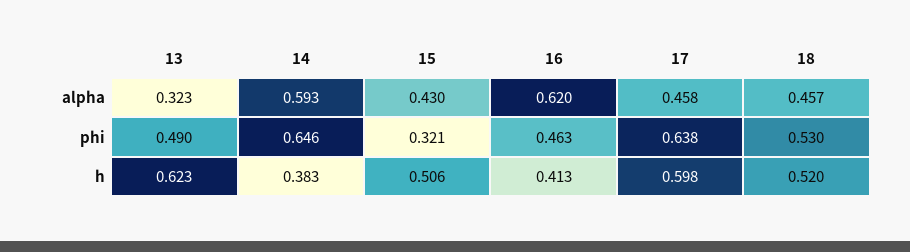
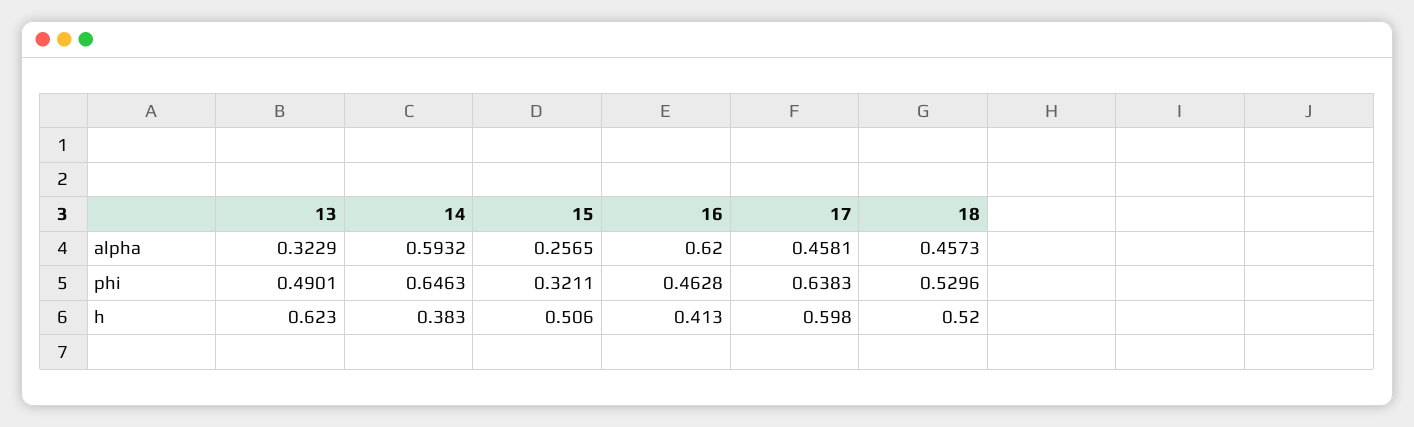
  {
    "13": {
      "alpha": 0.3229,
      "phi": 0.4901,
      "h": 0.623
    },
    "14": {
      "alpha": 0.5932,
      "phi": 0.6463,
      "h": 0.383
    },
    "15": {
-     "alpha": 0.43,
+     "alpha": 0.2565,
      "phi": 0.3211,
      "h": 0.506
    },
    "16": {
      "alpha": 0.62,
      "phi": 0.4628,
      "h": 0.413
    },
    "17": {
      "alpha": 0.4581,
      "phi": 0.6383,
      "h": 0.598
    },
    "18": {
      "alpha": 0.4573,
      "phi": 0.5296,
      "h": 0.52
    }
  }

